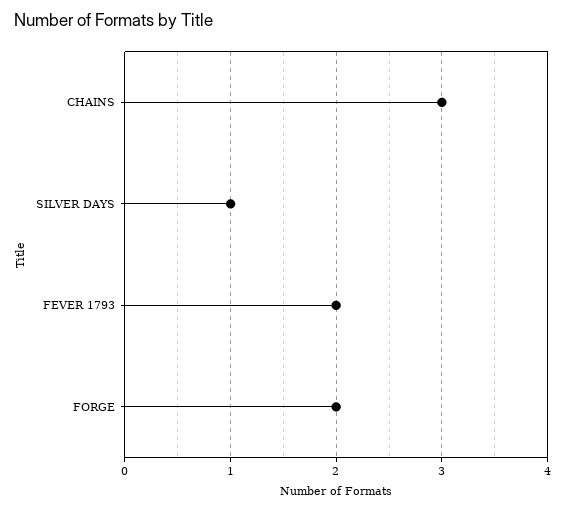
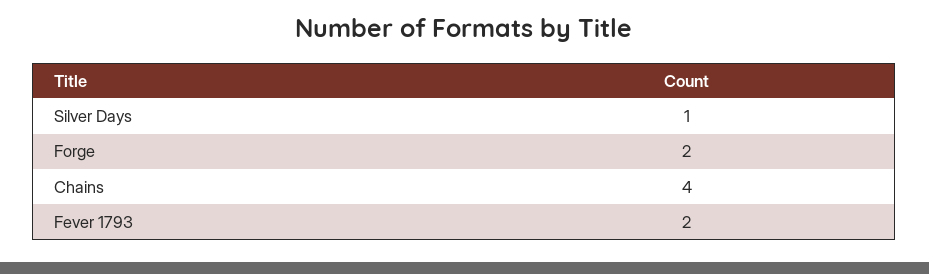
  {
-   "CHAINS": 3,
+   "CHAINS": 4,
    "SILVER DAYS": 1,
    "FEVER 1793": 2,
    "FORGE": 2
  }

